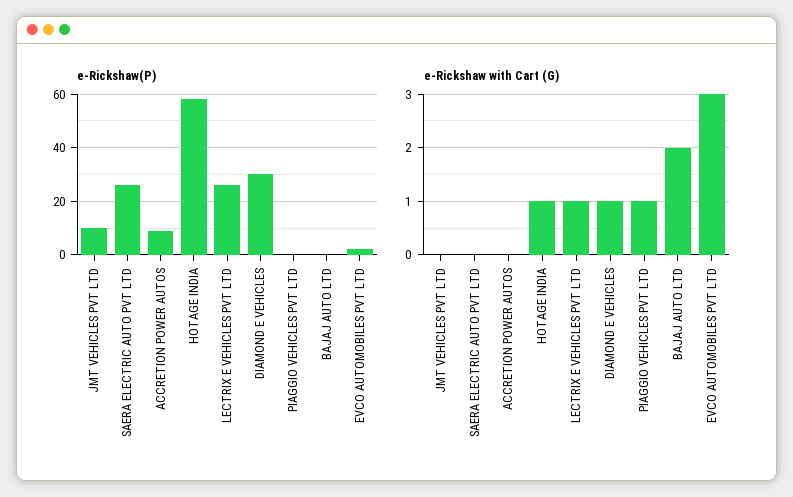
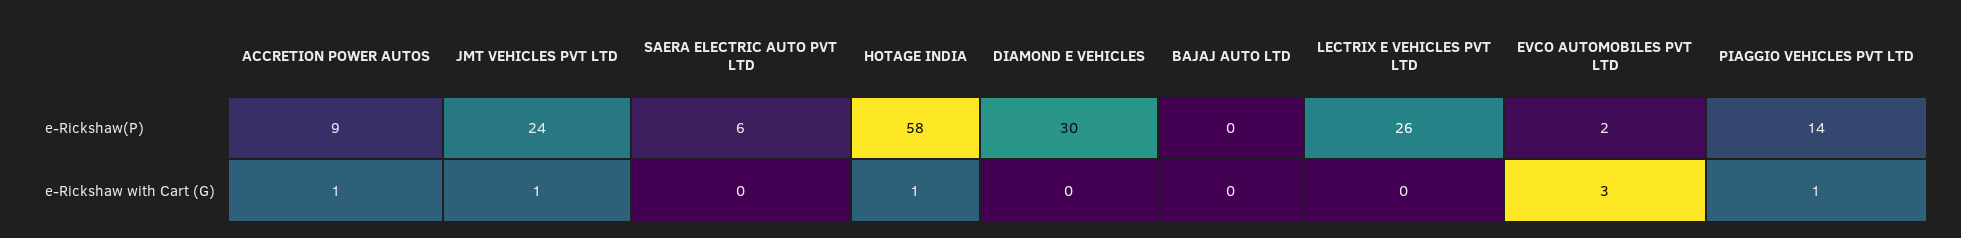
  {
    "e-Rickshaw(P)": {
-     "JMT VEHICLES PVT LTD": 10,
+     "JMT VEHICLES PVT LTD": 24,
-     "SAERA ELECTRIC AUTO PVT LTD": 25,
+     "SAERA ELECTRIC AUTO PVT LTD": 6,
      "ACCRETION POWER AUTOS": 9,
      "HOTAGE INDIA": 58,
      "LECTRIX E VEHICLES PVT LTD": 26,
      "DIAMOND E VEHICLES": 30,
-     "PIAGGIO VEHICLES PVT LTD": 0,
+     "PIAGGIO VEHICLES PVT LTD": 14,
      "BAJAJ AUTO LTD": 0,
      "EVCO AUTOMOBILES PVT LTD": 2
    },
    "e-Rickshaw with Cart (G)": {
-     "JMT VEHICLES PVT LTD": 0,
+     "JMT VEHICLES PVT LTD": 1,
      "SAERA ELECTRIC AUTO PVT LTD": 0,
-     "ACCRETION POWER AUTOS": 0,
+     "ACCRETION POWER AUTOS": 1,
      "HOTAGE INDIA": 1,
-     "LECTRIX E VEHICLES PVT LTD": 1,
+     "LECTRIX E VEHICLES PVT LTD": 0,
-     "DIAMOND E VEHICLES": 1,
+     "DIAMOND E VEHICLES": 0,
      "PIAGGIO VEHICLES PVT LTD": 1,
-     "BAJAJ AUTO LTD": 2,
+     "BAJAJ AUTO LTD": 0,
      "EVCO AUTOMOBILES PVT LTD": 3
    }
  }

